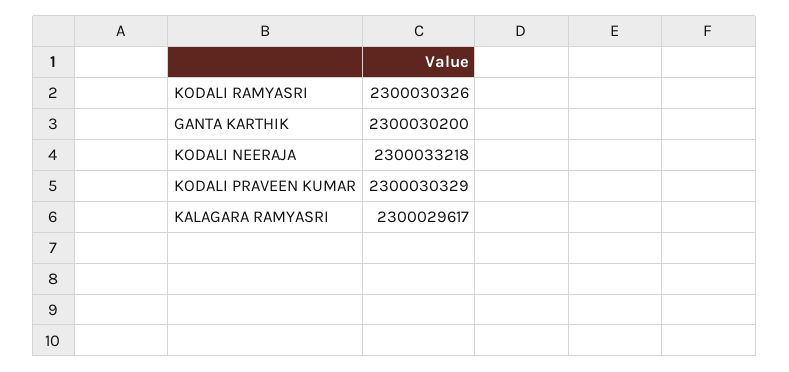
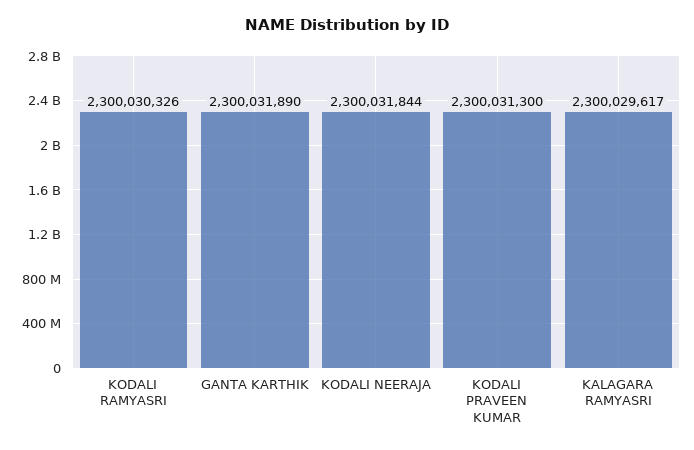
  {
    "KODALI RAMYASRI": 2300030326,
-   "GANTA KARTHIK": 2300030200,
+   "GANTA KARTHIK": 2300031890,
-   "KODALI NEERAJA": 2300033218,
+   "KODALI NEERAJA": 2300031844,
-   "KODALI PRAVEEN KUMAR": 2300030329,
+   "KODALI PRAVEEN KUMAR": 2300031300,
    "KALAGARA RAMYASRI": 2300029617
  }

